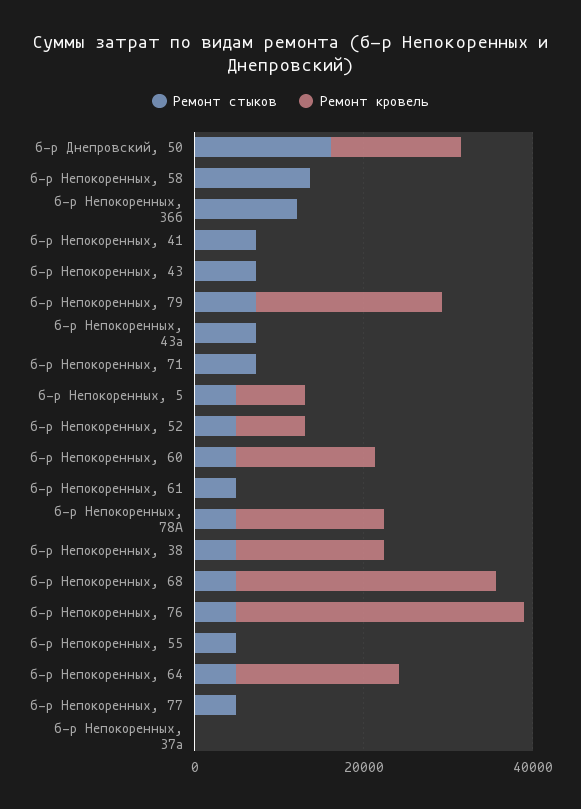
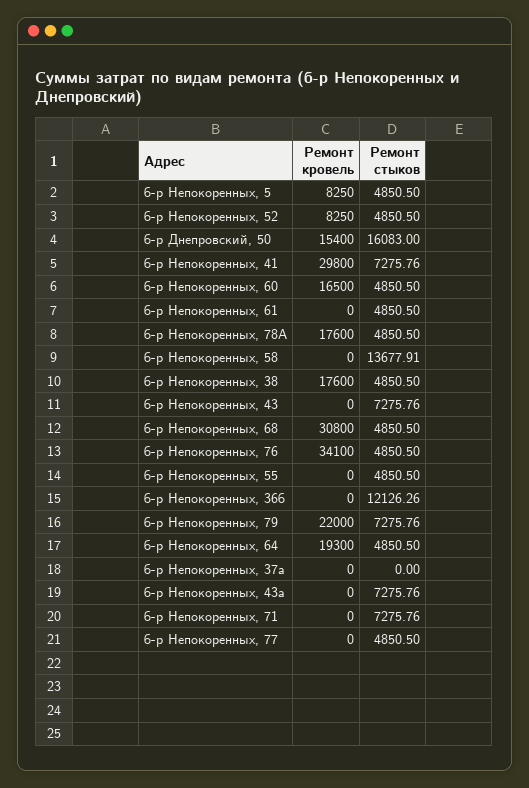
  {
    "Ремонт стыков": {
      "б-р Днепровский, 50": 16083,
      "б-р Непокоренных, 58": 13677.91,
      "б-р Непокоренных, 36б": 12126.26,
      "б-р Непокоренных, 41": 7275.76,
      "б-р Непокоренных, 43": 7275.76,
      "б-р Непокоренных, 79": 7275.76,
      "б-р Непокоренных, 43а": 7275.76,
      "б-р Непокоренных, 71": 7275.76,
      "б-р Непокоренных, 5": 4850.5,
      "б-р Непокоренных, 52": 4850.5,
      "б-р Непокоренных, 60": 4850.5,
      "б-р Непокоренных, 61": 4850.5,
      "б-р Непокоренных, 78А": 4850.5,
      "б-р Непокоренных, 38": 4850.5,
      "б-р Непокоренных, 68": 4850.5,
      "б-р Непокоренных, 76": 4850.5,
      "б-р Непокоренных, 55": 4850.5,
      "б-р Непокоренных, 64": 4850.5,
      "б-р Непокоренных, 77": 4850.5,
      "б-р Непокоренных, 37а": 0
    },
    "Ремонт кровель": {
      "б-р Днепровский, 50": 15400,
      "б-р Непокоренных, 58": 0,
      "б-р Непокоренных, 36б": 0,
-     "б-р Непокоренных, 41": 0,
+     "б-р Непокоренных, 41": 29800,
      "б-р Непокоренных, 43": 0,
      "б-р Непокоренных, 79": 22000,
      "б-р Непокоренных, 43а": 0,
      "б-р Непокоренных, 71": 0,
      "б-р Непокоренных, 5": 8250,
      "б-р Непокоренных, 52": 8250,
      "б-р Непокоренных, 60": 16500,
      "б-р Непокоренных, 61": 0,
      "б-р Непокоренных, 78А": 17600,
      "б-р Непокоренных, 38": 17600,
      "б-р Непокоренных, 68": 30800,
      "б-р Непокоренных, 76": 34100,
      "б-р Непокоренных, 55": 0,
      "б-р Непокоренных, 64": 19300,
      "б-р Непокоренных, 77": 0,
      "б-р Непокоренных, 37а": 0
    }
  }

